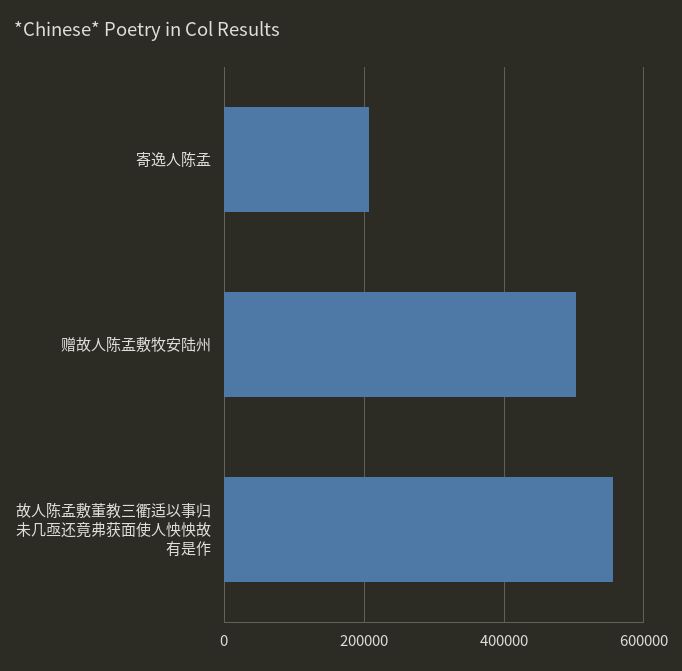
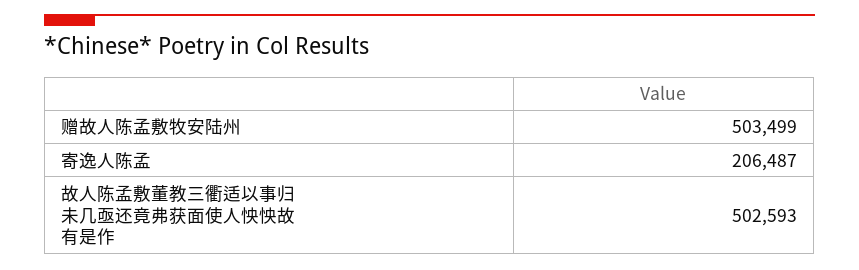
  {
    "寄逸人陈孟": 206487,
    "赠故人陈孟敷牧安陆州": 503499,
-   "故人陈孟敷董教三衢适以事归未几亟还竟弗获面使人怏怏故有是作": 560000
+   "故人陈孟敷董教三衢适以事归未几亟还竟弗获面使人怏怏故有是作": 502593
  }

